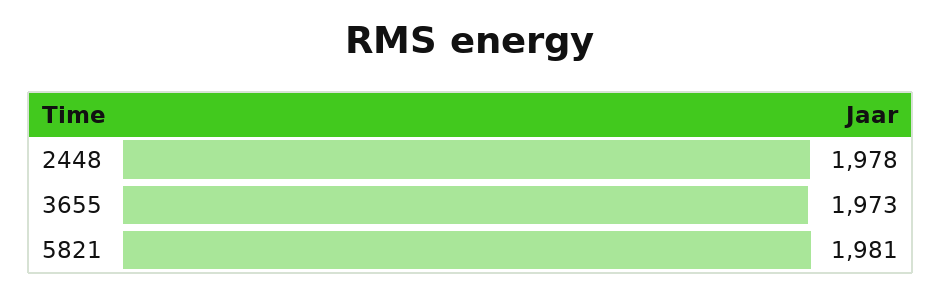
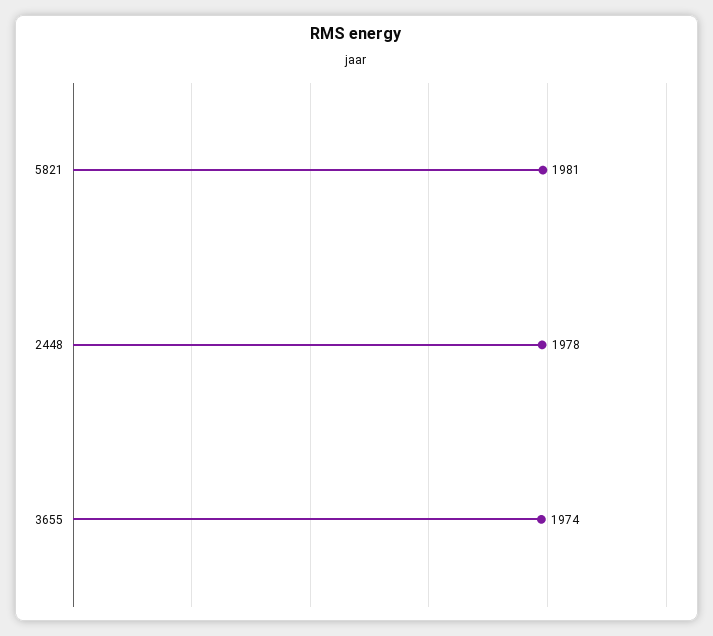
  {
    "2448": 1978,
-   "3655": 1973,
+   "3655": 1974,
    "5821": 1981
  }

